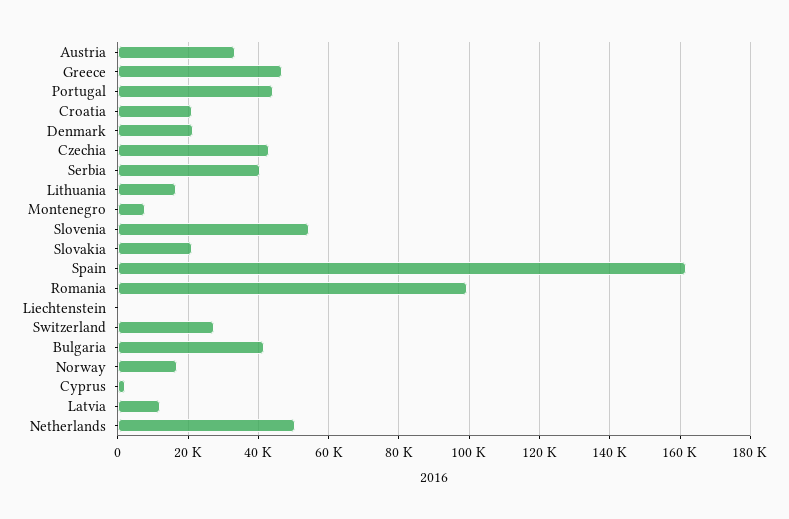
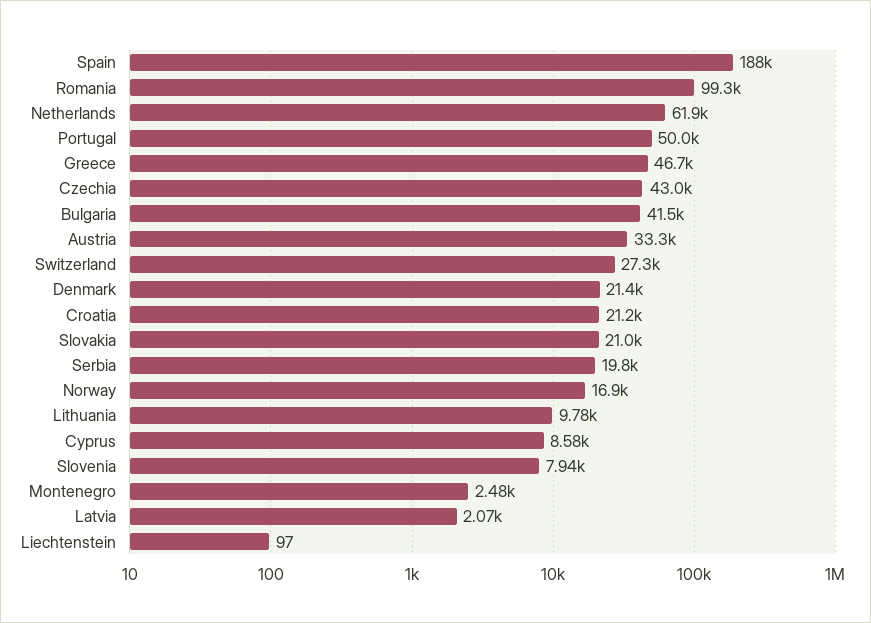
  {
    "Austria": 33300,
    "Greece": 46700,
-   "Portugal": 44000,
+   "Portugal": 50000,
    "Croatia": 21200,
    "Denmark": 21400,
    "Czechia": 43000,
-   "Serbia": 40000,
+   "Serbia": 19800,
-   "Lithuania": 16000,
+   "Lithuania": 9780,
-   "Montenegro": 8000,
+   "Montenegro": 2480,
-   "Slovenia": 54000,
+   "Slovenia": 7940,
    "Slovakia": 21000,
-   "Spain": 162000,
+   "Spain": 188000,
    "Romania": 99300,
    "Liechtenstein": 97,
    "Switzerland": 27300,
    "Bulgaria": 41500,
    "Norway": 16900,
-   "Cyprus": 2000,
+   "Cyprus": 8580,
-   "Latvia": 12000,
+   "Latvia": 2070,
-   "Netherlands": 50000
+   "Netherlands": 61900
  }

